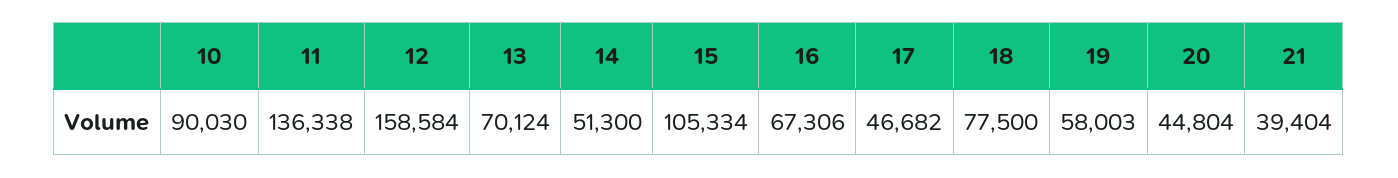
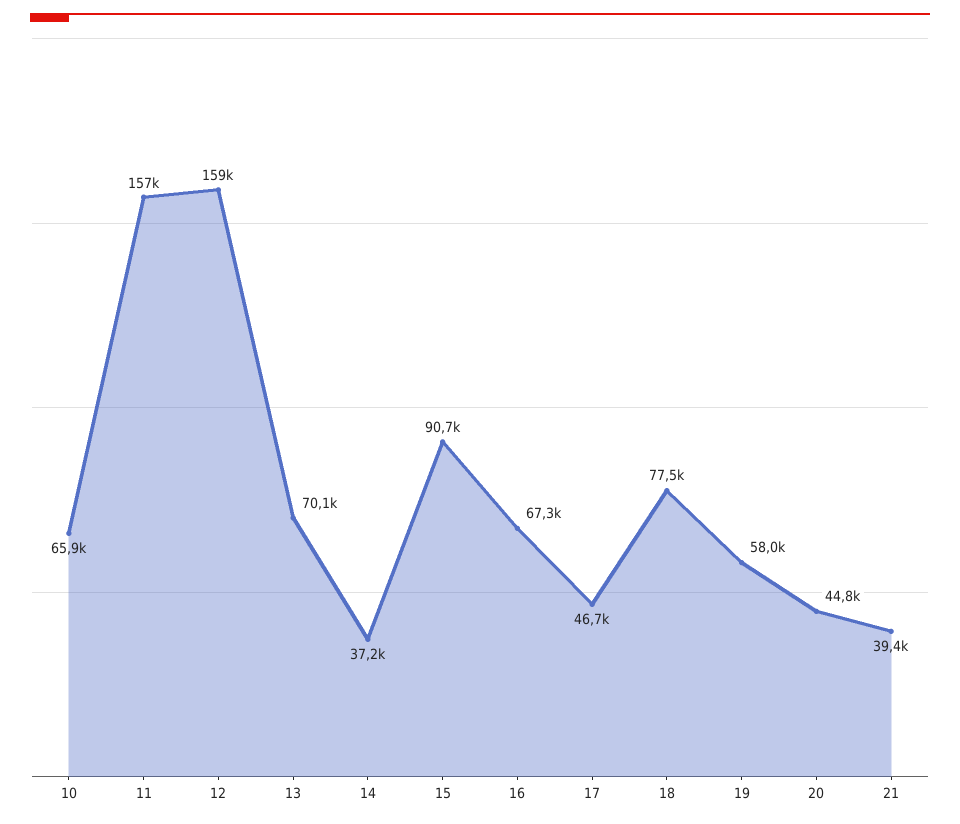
  {
-   "10": 90030,
+   "10": 65900,
-   "11": 136338,
+   "11": 157000,
    "12": 158584,
    "13": 70124,
-   "14": 51300,
+   "14": 37200,
-   "15": 105334,
+   "15": 90700,
    "16": 67306,
    "17": 46682,
    "18": 77500,
    "19": 58003,
    "20": 44804,
    "21": 39404
  }

